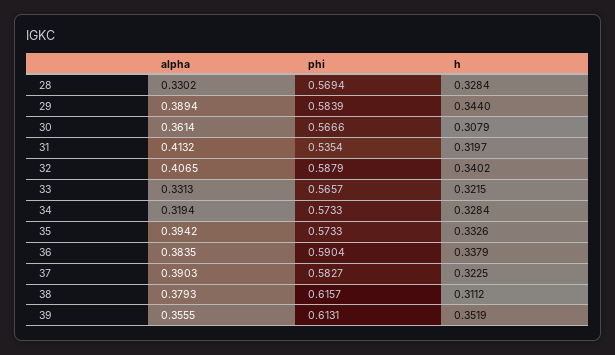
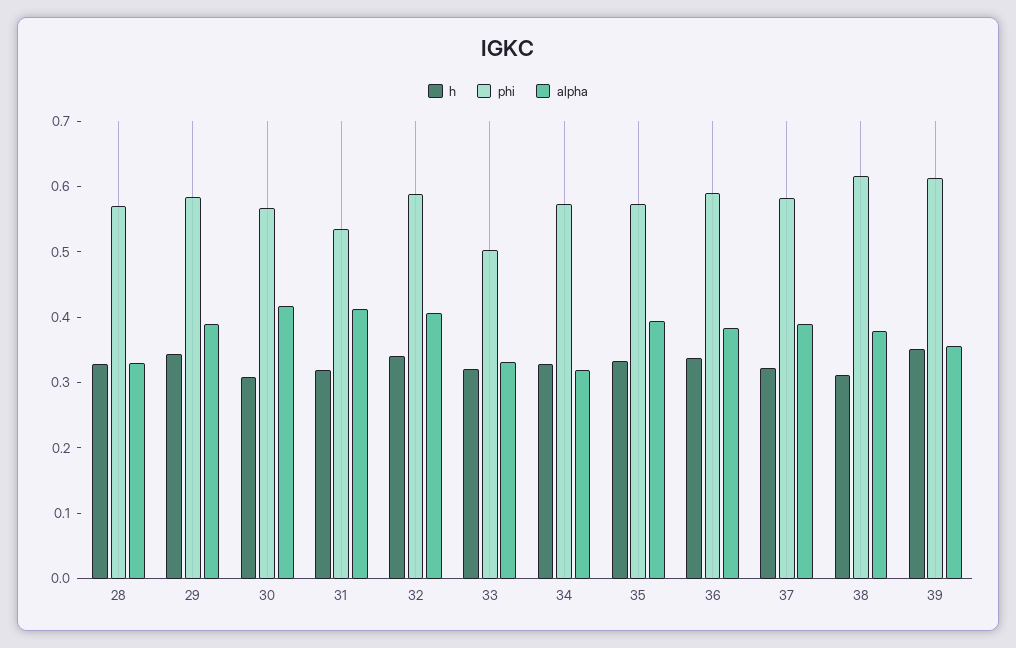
  {
    "alpha": {
      "28": 0.3302,
      "29": 0.3894,
-     "30": 0.3614,
+     "30": 0.42,
      "31": 0.4132,
      "32": 0.4065,
      "33": 0.3313,
      "34": 0.3194,
      "35": 0.3942,
      "36": 0.3835,
      "37": 0.3903,
      "38": 0.3793,
      "39": 0.3555
    },
    "phi": {
      "28": 0.5694,
      "29": 0.5839,
      "30": 0.5666,
      "31": 0.5354,
      "32": 0.5879,
-     "33": 0.5657,
+     "33": 0.5,
      "34": 0.5733,
      "35": 0.5733,
      "36": 0.5904,
      "37": 0.5827,
      "38": 0.6157,
      "39": 0.6131
    },
    "h": {
      "28": 0.3284,
      "29": 0.344,
      "30": 0.3079,
      "31": 0.3197,
      "32": 0.3402,
      "33": 0.3215,
      "34": 0.3284,
      "35": 0.3326,
      "36": 0.3379,
      "37": 0.3225,
      "38": 0.3112,
      "39": 0.3519
    }
  }

